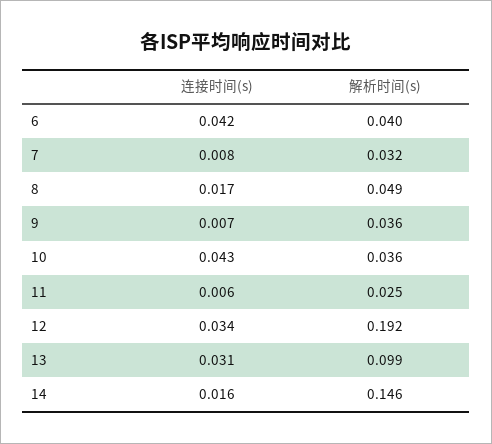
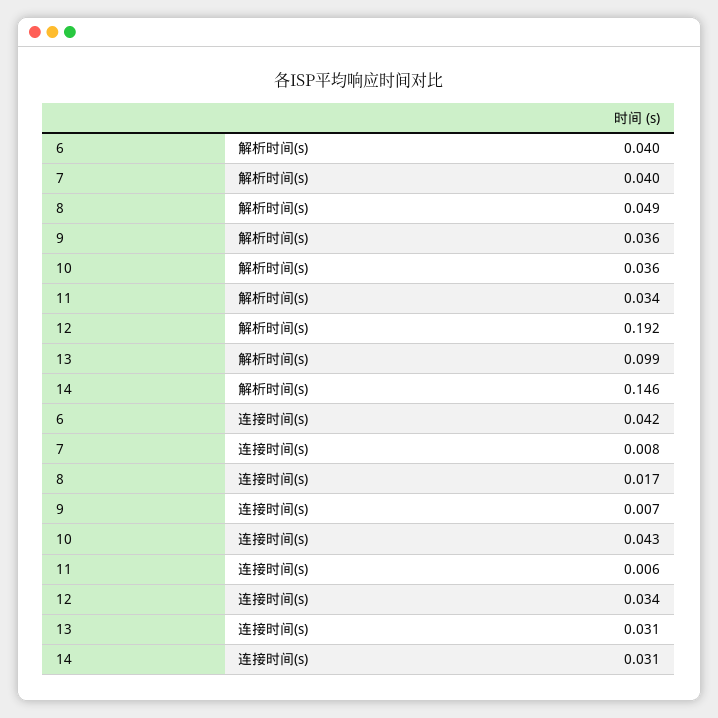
  {
    "连接时间(s)": {
      "6": 0.042,
      "7": 0.008,
      "8": 0.017,
      "9": 0.007,
      "10": 0.043,
      "11": 0.006,
      "12": 0.034,
      "13": 0.031,
-     "14": 0.016
+     "14": 0.031
    },
    "解析时间(s)": {
      "6": 0.04,
-     "7": 0.032,
+     "7": 0.04,
      "8": 0.049,
      "9": 0.036,
      "10": 0.036,
-     "11": 0.025,
+     "11": 0.034,
      "12": 0.192,
      "13": 0.099,
      "14": 0.146
    }
  }

